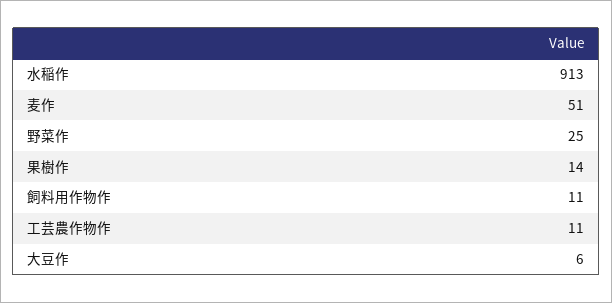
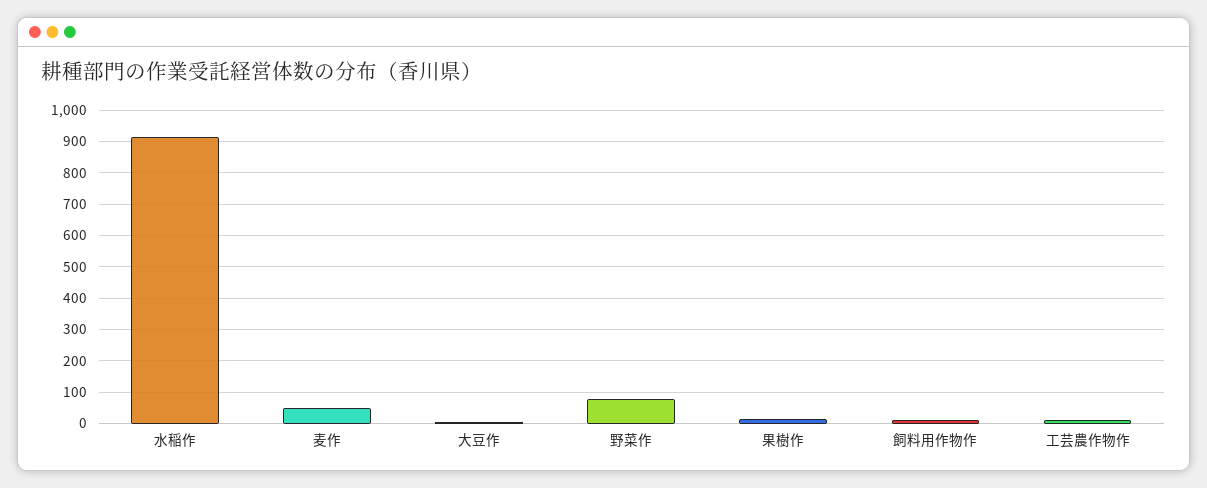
  {
    "水稲作": 913,
    "麦作": 51,
-   "野菜作": 25,
+   "野菜作": 80,
    "果樹作": 14,
    "飼料用作物作": 11,
    "工芸農作物作": 11,
    "大豆作": 6
  }

